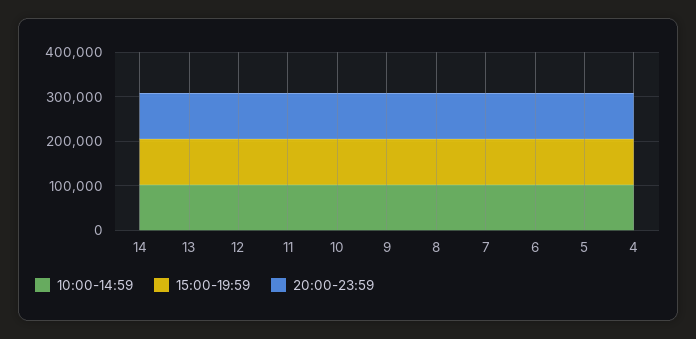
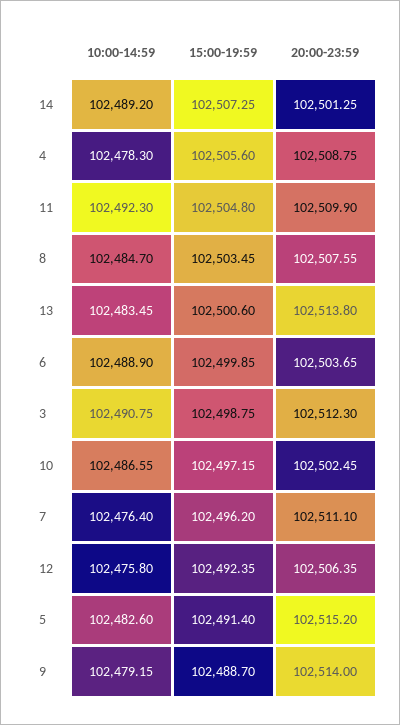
  {
    "10:00-14:59": {
      "14": 102489.2,
      "13": 102483.45,
      "12": 102475.8,
      "11": 102492.3,
      "10": 102486.55,
      "9": 102479.15,
      "8": 102484.7,
      "7": 102476.4,
      "6": 102488.9,
      "5": 102482.6,
-     "4": 102478.3
+     "4": 102478.3,
+     "3": 102490.75
    },
    "15:00-19:59": {
      "14": 102507.25,
      "13": 102500.6,
      "12": 102492.35,
      "11": 102504.8,
      "10": 102497.15,
      "9": 102488.7,
      "8": 102503.45,
      "7": 102496.2,
      "6": 102499.85,
      "5": 102491.4,
-     "4": 102505.6
+     "4": 102505.6,
+     "3": 102498.75
    },
    "20:00-23:59": {
      "14": 102501.25,
      "13": 102513.8,
      "12": 102506.35,
      "11": 102509.9,
      "10": 102502.45,
      "9": 102514,
      "8": 102507.55,
      "7": 102511.1,
      "6": 102503.65,
      "5": 102515.2,
-     "4": 102508.75
+     "4": 102508.75,
+     "3": 102512.3
    }
  }

